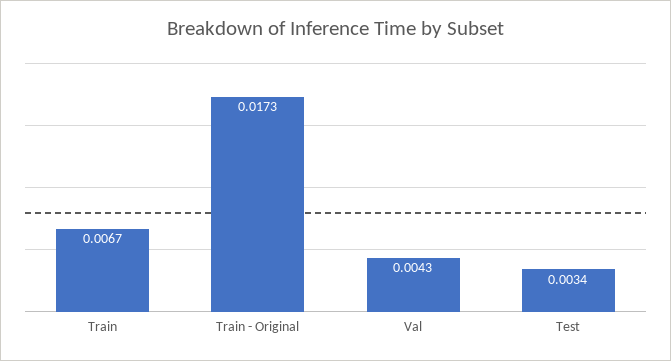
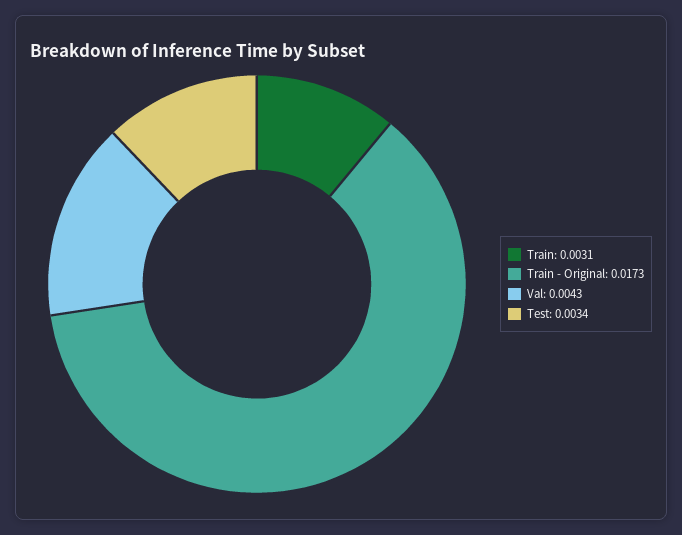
  {
-   "Train": 0.0067,
+   "Train": 0.0031,
    "Train - Original": 0.0173,
    "Val": 0.0043,
    "Test": 0.0034
  }

